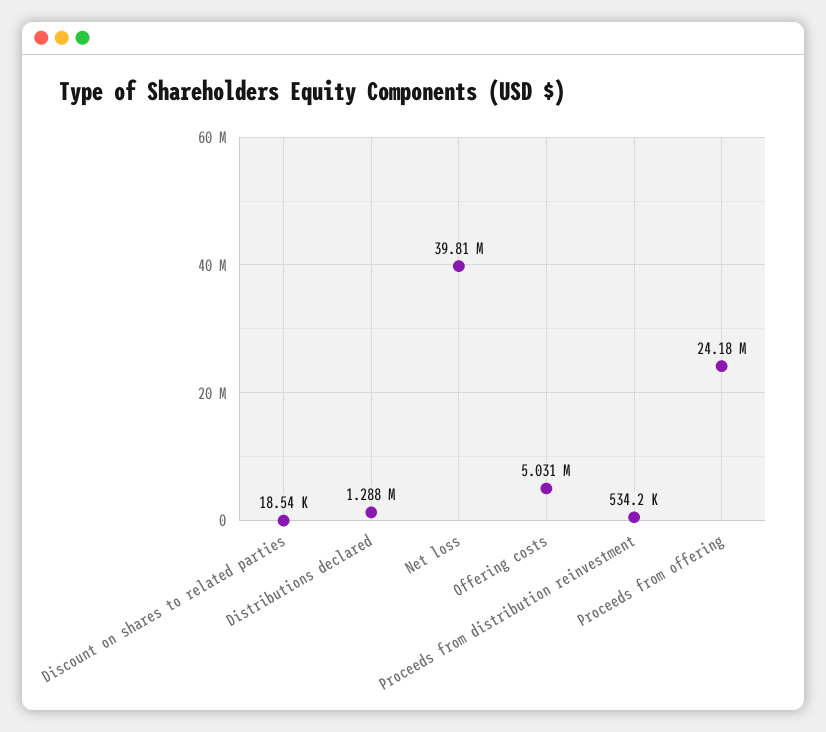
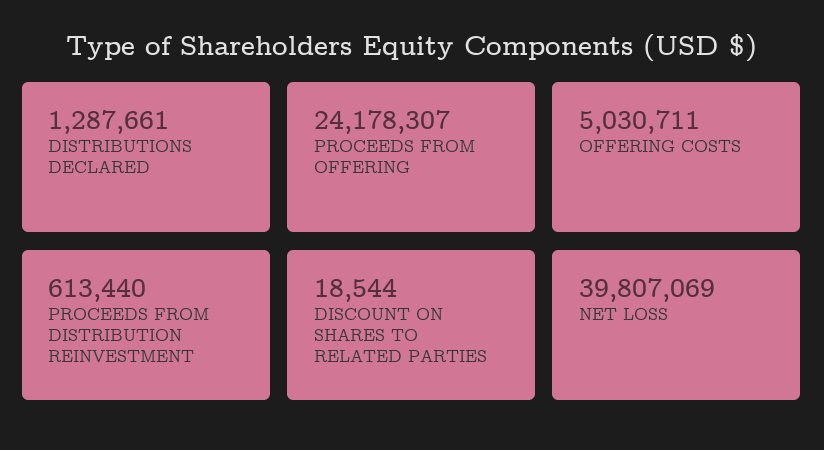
  {
    "Discount on shares to related parties": 18544,
    "Distributions declared": 1287661,
    "Net loss": 39807069,
    "Offering costs": 5030711,
-   "Proceeds from distribution reinvestment": 534200,
+   "Proceeds from distribution reinvestment": 613440,
    "Proceeds from offering": 24178307
  }

